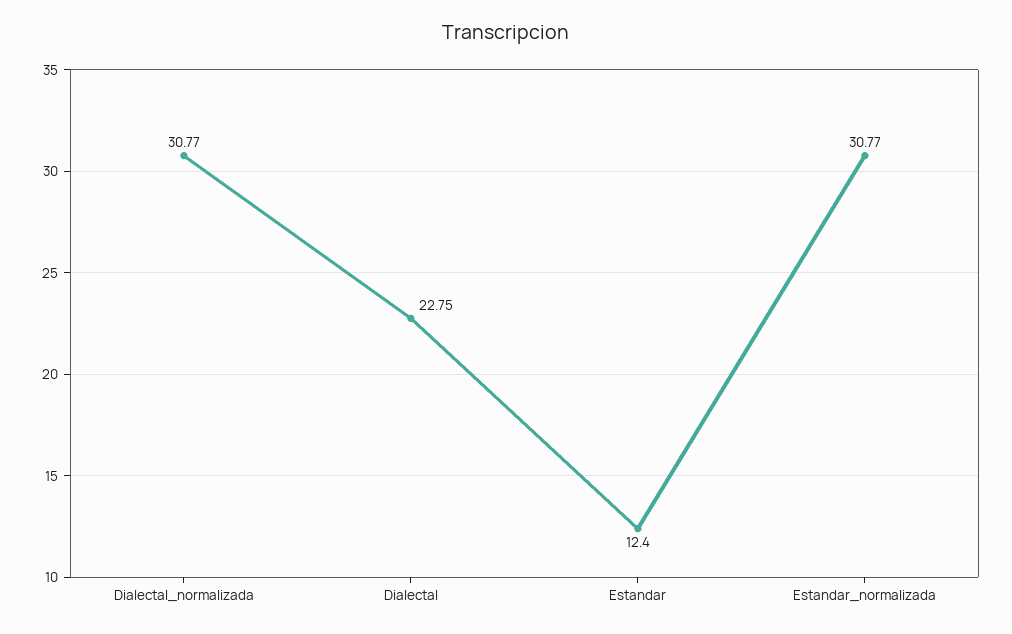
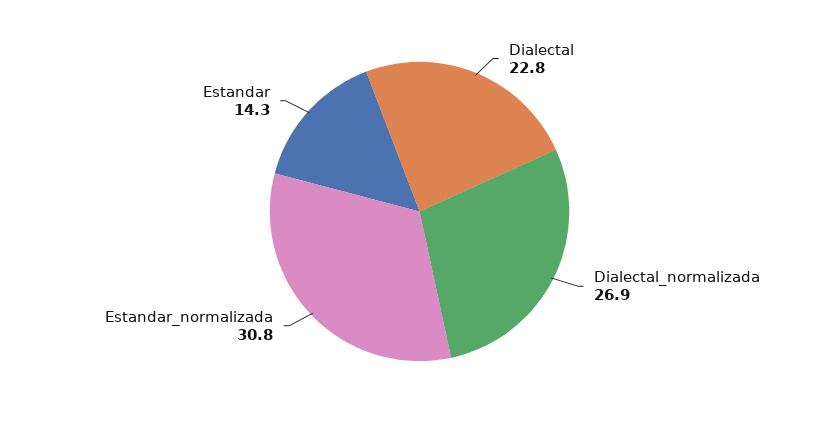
  {
-   "Dialectal_normalizada": 30.77,
+   "Dialectal_normalizada": 26.9,
    "Dialectal": 22.75,
-   "Estandar": 12.4,
+   "Estandar": 14.3,
    "Estandar_normalizada": 30.77
  }

